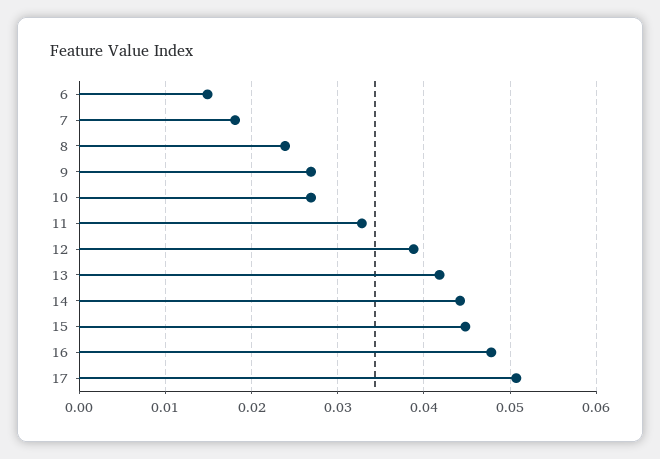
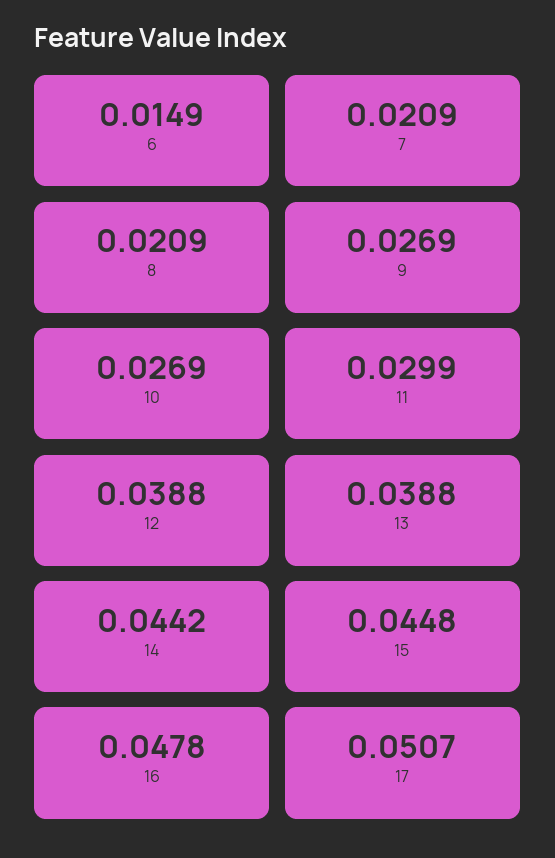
  {
    "6": 0.0149,
-   "7": 0.018,
+   "7": 0.0209,
-   "8": 0.024,
+   "8": 0.0209,
    "9": 0.0269,
    "10": 0.0269,
-   "11": 0.033,
+   "11": 0.0299,
    "12": 0.0388,
-   "13": 0.042,
+   "13": 0.0388,
    "14": 0.0442,
    "15": 0.0448,
    "16": 0.0478,
    "17": 0.0507
  }

